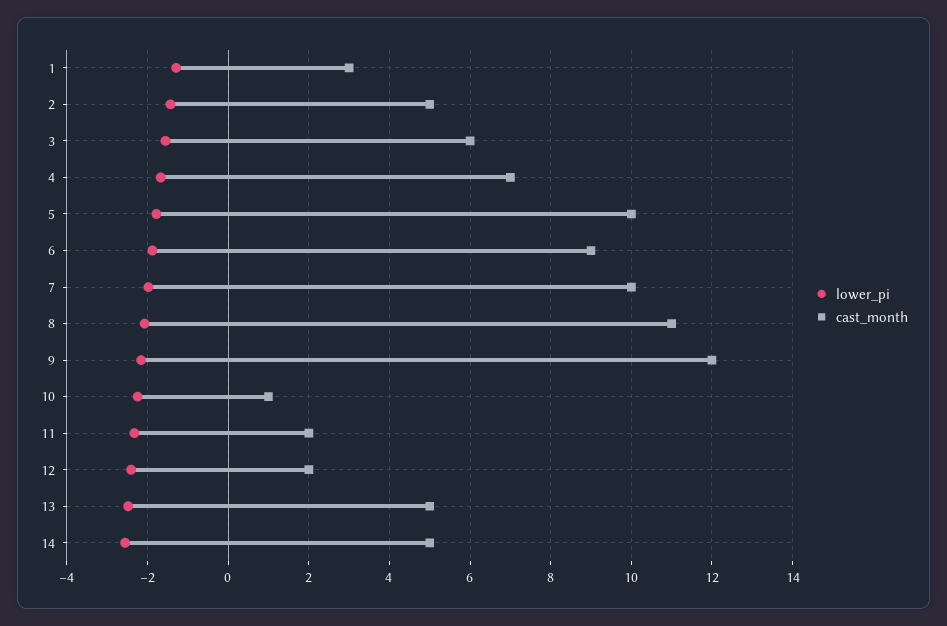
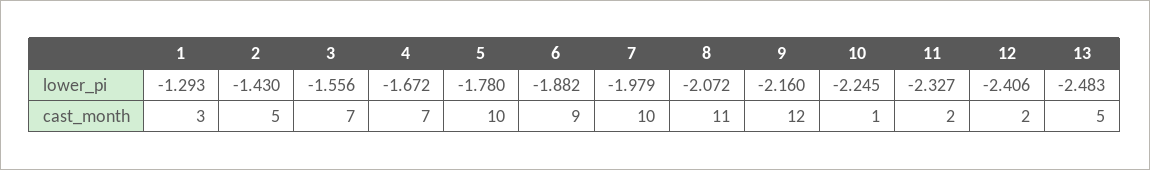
  {
    "lower_pi": {
      "1": -1.293,
      "2": -1.43,
      "3": -1.556,
      "4": -1.672,
      "5": -1.78,
      "6": -1.882,
      "7": -1.979,
      "8": -2.072,
      "9": -2.16,
      "10": -2.245,
      "11": -2.327,
      "12": -2.406,
-     "13": -2.483,
+     "13": -2.483
-     "14": -2.6
    },
    "cast_month": {
      "1": 3,
      "2": 5,
-     "3": 6,
+     "3": 7,
      "4": 7,
      "5": 10,
      "6": 9,
      "7": 10,
      "8": 11,
      "9": 12,
      "10": 1,
      "11": 2,
      "12": 2,
-     "13": 5,
+     "13": 5
-     "14": 5
    }
  }

